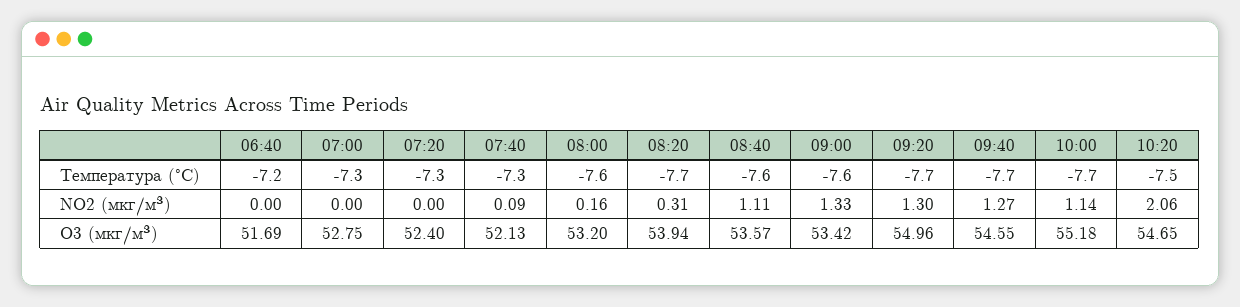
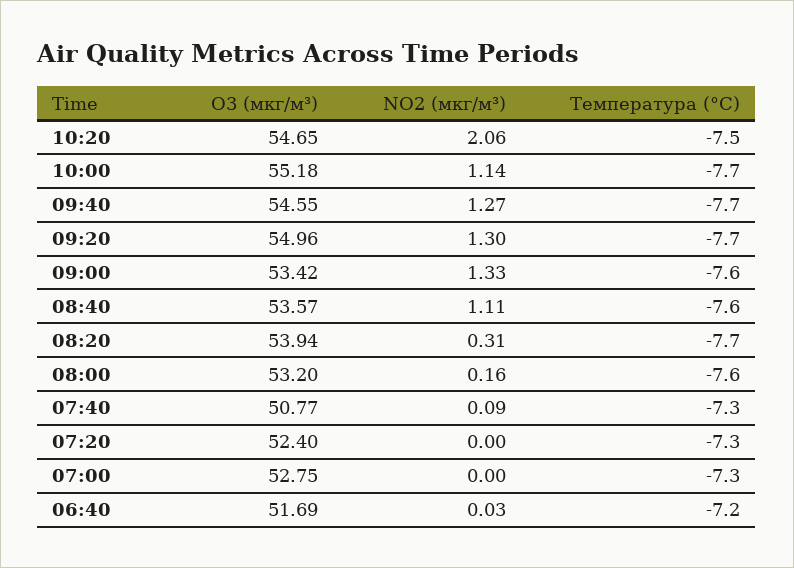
  {
    "06:40": {
      "Температура (°C)": -7.2,
-     "NO2 (мкг/м³)": 0,
+     "NO2 (мкг/м³)": 0.03,
      "O3 (мкг/м³)": 51.69
    },
    "07:00": {
      "Температура (°C)": -7.3,
      "NO2 (мкг/м³)": 0,
      "O3 (мкг/м³)": 52.75
    },
    "07:20": {
      "Температура (°C)": -7.3,
      "NO2 (мкг/м³)": 0,
      "O3 (мкг/м³)": 52.4
    },
    "07:40": {
      "Температура (°C)": -7.3,
      "NO2 (мкг/м³)": 0.09,
-     "O3 (мкг/м³)": 52.13
+     "O3 (мкг/м³)": 50.77
    },
    "08:00": {
      "Температура (°C)": -7.6,
      "NO2 (мкг/м³)": 0.16,
      "O3 (мкг/м³)": 53.2
    },
    "08:20": {
      "Температура (°C)": -7.7,
      "NO2 (мкг/м³)": 0.31,
      "O3 (мкг/м³)": 53.94
    },
    "08:40": {
      "Температура (°C)": -7.6,
      "NO2 (мкг/м³)": 1.11,
      "O3 (мкг/м³)": 53.57
    },
    "09:00": {
      "Температура (°C)": -7.6,
      "NO2 (мкг/м³)": 1.33,
      "O3 (мкг/м³)": 53.42
    },
    "09:20": {
      "Температура (°C)": -7.7,
      "NO2 (мкг/м³)": 1.3,
      "O3 (мкг/м³)": 54.96
    },
    "09:40": {
      "Температура (°C)": -7.7,
      "NO2 (мкг/м³)": 1.27,
      "O3 (мкг/м³)": 54.55
    },
    "10:00": {
      "Температура (°C)": -7.7,
      "NO2 (мкг/м³)": 1.14,
      "O3 (мкг/м³)": 55.18
    },
    "10:20": {
      "Температура (°C)": -7.5,
      "NO2 (мкг/м³)": 2.06,
      "O3 (мкг/м³)": 54.65
    }
  }

